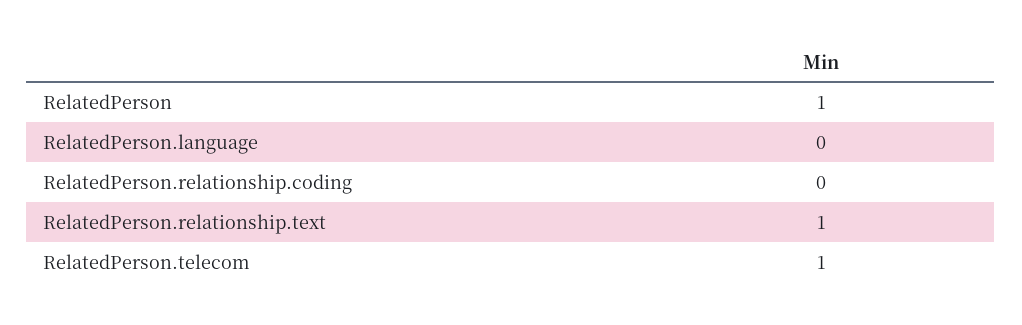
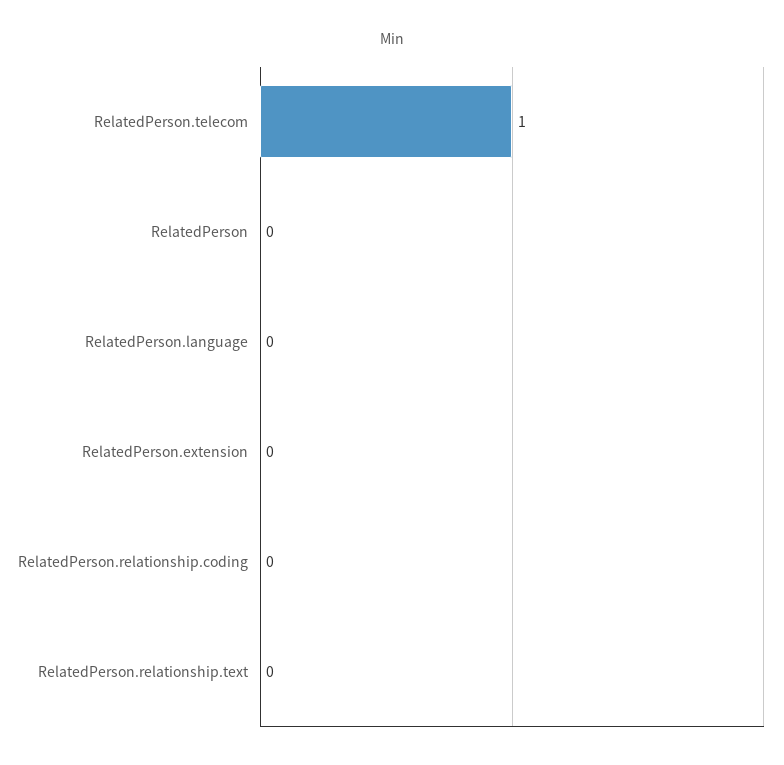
  {
-   "RelatedPerson": 1,
+   "RelatedPerson": 0,
    "RelatedPerson.language": 0,
    "RelatedPerson.relationship.coding": 0,
-   "RelatedPerson.relationship.text": 1,
+   "RelatedPerson.relationship.text": 0,
-   "RelatedPerson.telecom": 1
+   "RelatedPerson.telecom": 1,
+   "RelatedPerson.extension": 0
  }

